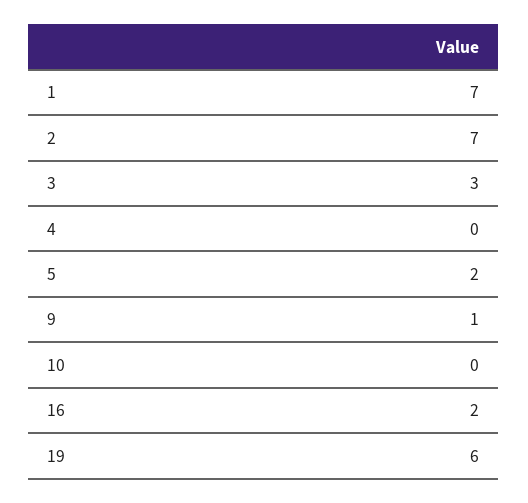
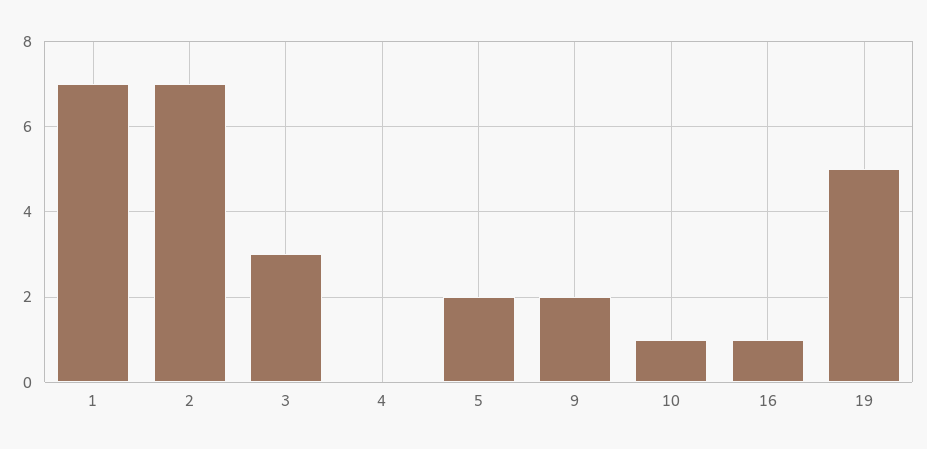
  {
    "1": 7,
    "2": 7,
    "3": 3,
    "4": 0,
    "5": 2,
-   "9": 1,
+   "9": 2,
-   "10": 0,
+   "10": 1,
-   "16": 2,
+   "16": 1,
-   "19": 6
+   "19": 5
  }

